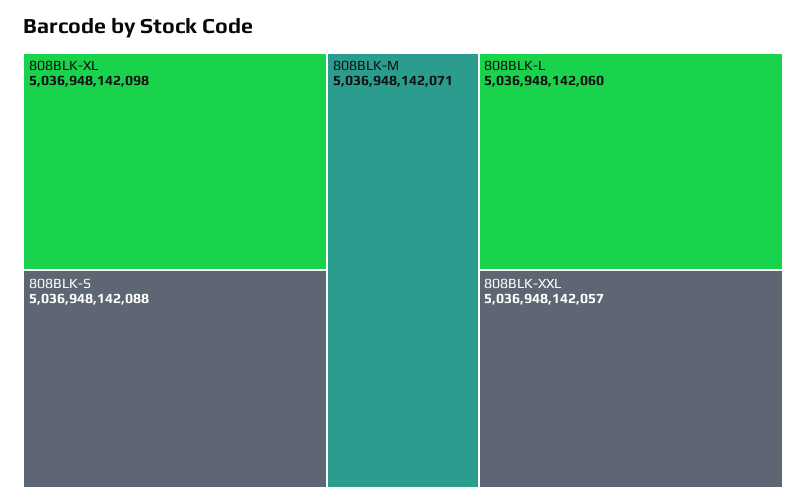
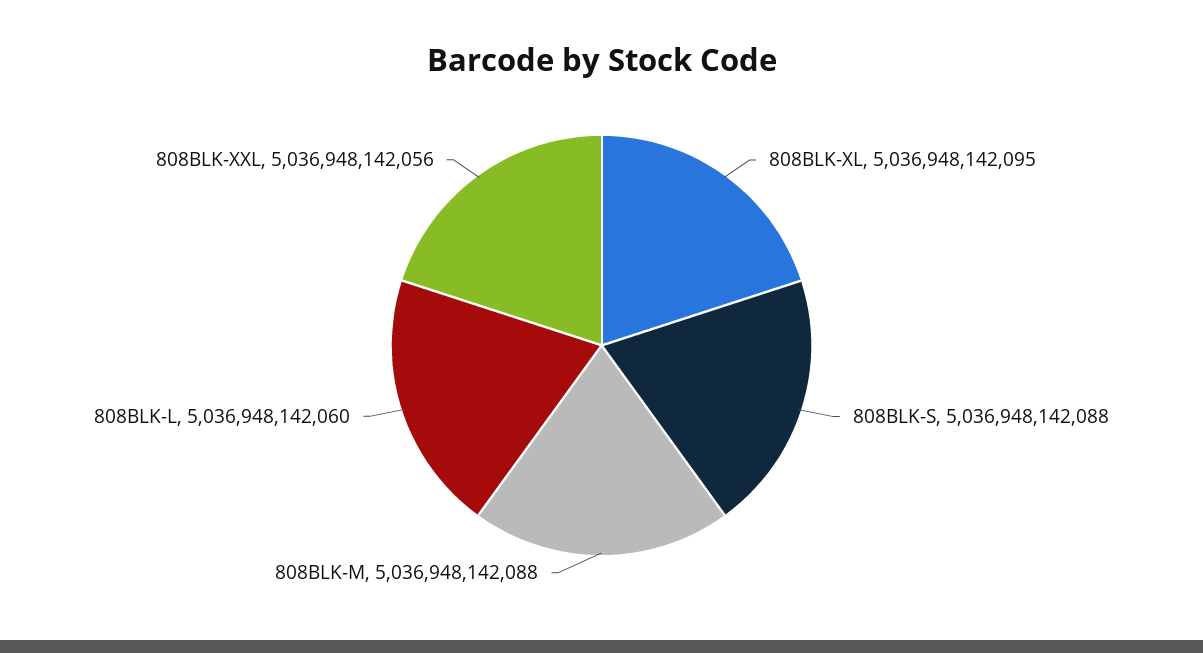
  {
-   "808BLK-XL": 5036948142098,
+   "808BLK-XL": 5036948142095,
    "808BLK-S": 5036948142088,
-   "808BLK-M": 5036948142071,
+   "808BLK-M": 5036948142088,
    "808BLK-L": 5036948142060,
-   "808BLK-XXL": 5036948142057
+   "808BLK-XXL": 5036948142056
  }

